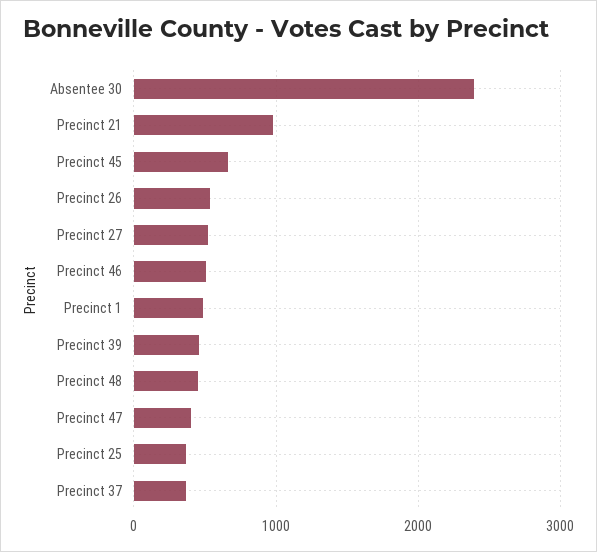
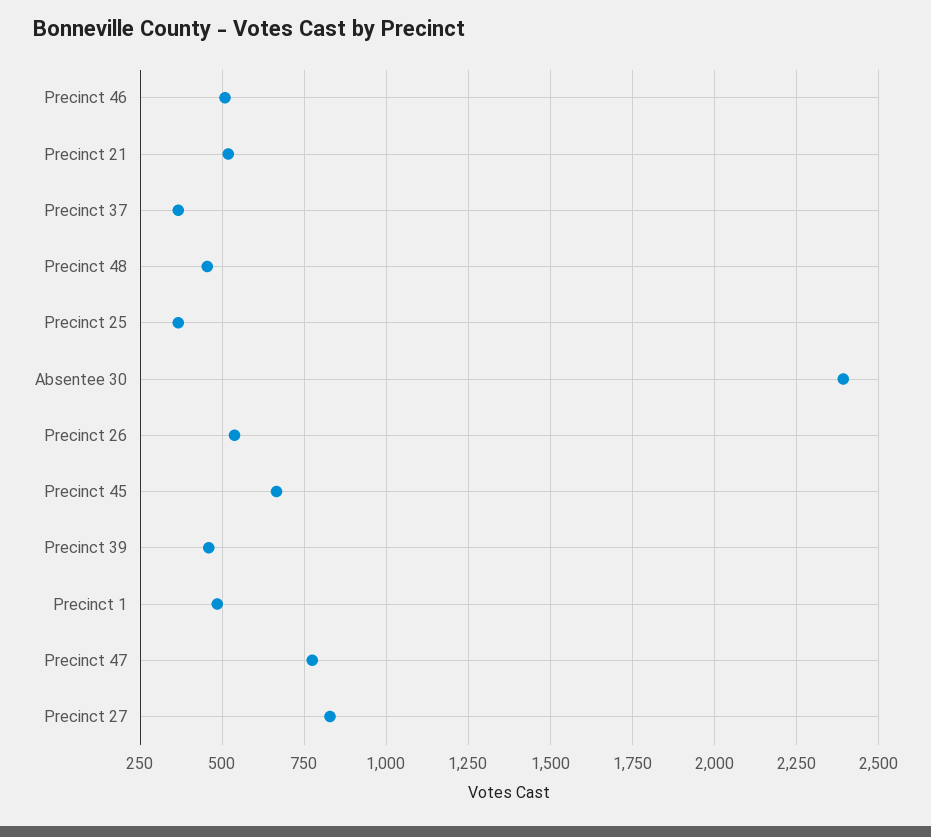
  {
    "Absentee 30": 2400,
-   "Precinct 21": 1000,
+   "Precinct 21": 525,
    "Precinct 45": 675,
    "Precinct 26": 525,
-   "Precinct 27": 500,
+   "Precinct 27": 825,
    "Precinct 46": 500,
    "Precinct 1": 475,
    "Precinct 39": 450,
    "Precinct 48": 450,
-   "Precinct 47": 400,
+   "Precinct 47": 775,
    "Precinct 25": 375,
    "Precinct 37": 375
  }

